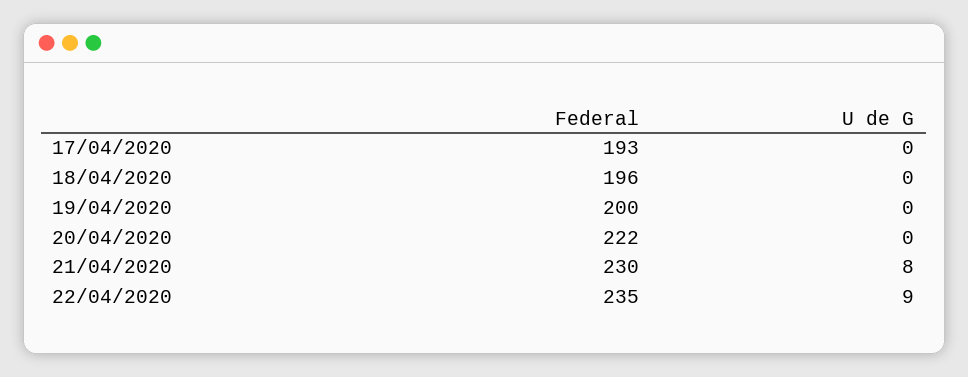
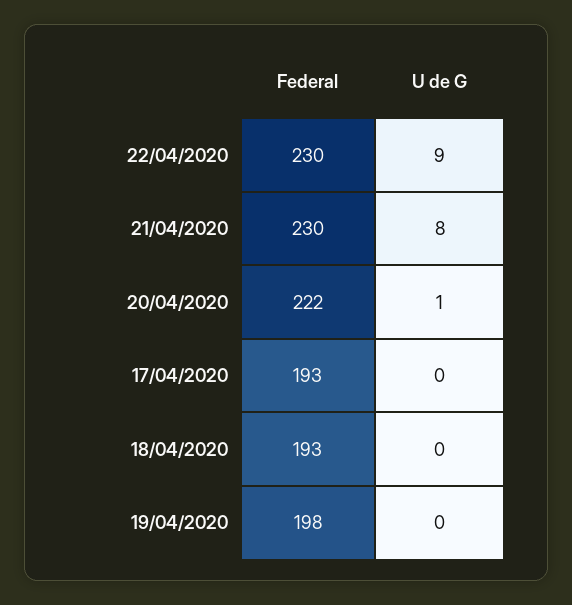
  {
    "Federal": {
      "17/04/2020": 193,
-     "18/04/2020": 196,
+     "18/04/2020": 193,
-     "19/04/2020": 200,
+     "19/04/2020": 198,
      "20/04/2020": 222,
      "21/04/2020": 230,
-     "22/04/2020": 235
+     "22/04/2020": 230
    },
    "U de G": {
      "17/04/2020": 0,
      "18/04/2020": 0,
      "19/04/2020": 0,
-     "20/04/2020": 0,
+     "20/04/2020": 1,
      "21/04/2020": 8,
      "22/04/2020": 9
    }
  }

